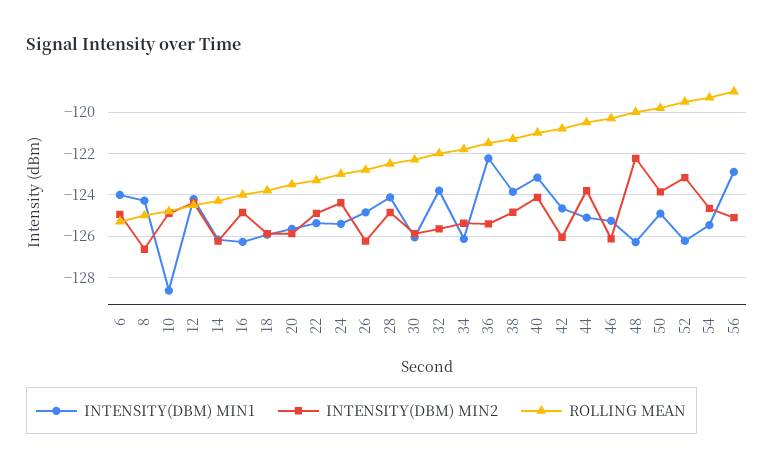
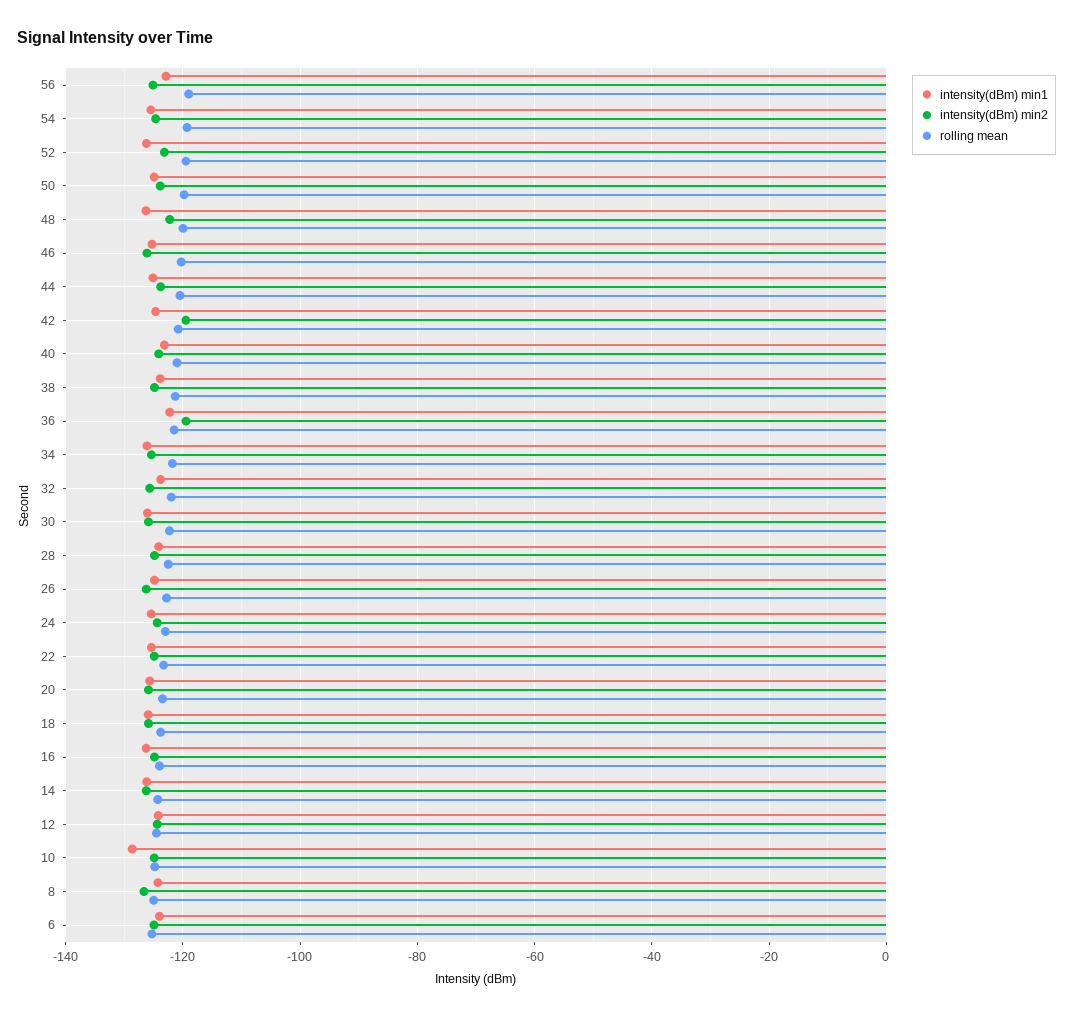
  {
    "INTENSITY(DBM) MIN1": {
      "6": -124,
      "8": -124.5,
      "10": -128.5,
      "12": -124,
      "14": -126,
      "16": -126.5,
      "18": -126,
      "20": -125.5,
      "22": -125.5,
      "24": -125.5,
      "26": -125,
      "28": -124,
      "30": -126,
      "32": -124,
      "34": -126,
      "36": -122,
      "38": -124,
      "40": -123,
      "42": -124.5,
      "44": -125,
      "46": -125.5,
      "48": -126.5,
      "50": -125,
      "52": -126,
      "54": -125.5,
      "56": -123
    },
    "INTENSITY(DBM) MIN2": {
      "6": -125,
      "8": -126.5,
      "10": -125,
      "12": -124.5,
      "14": -126.5,
      "16": -125,
      "18": -126,
      "20": -126,
      "22": -125,
      "24": -124.5,
      "26": -126.5,
      "28": -125,
      "30": -126,
      "32": -125.5,
      "34": -125.5,
-     "36": -125.5,
+     "36": -120,
      "38": -125,
      "40": -124,
-     "42": -126,
+     "42": -120,
      "44": -124,
      "46": -126,
      "48": -122,
      "50": -124,
      "52": -123,
      "54": -124.5,
      "56": -125
    },
    "ROLLING MEAN": {
      "6": -125.5,
      "8": -125,
      "10": -125,
      "12": -124.5,
      "14": -124.5,
      "16": -124,
      "18": -124,
      "20": -123.5,
      "22": -123.5,
      "24": -123,
      "26": -123,
      "28": -122.5,
      "30": -122.5,
      "32": -122,
      "34": -122,
      "36": -121.5,
      "38": -121.5,
      "40": -121,
      "42": -121,
      "44": -120.5,
      "46": -120.5,
      "48": -120,
      "50": -120,
      "52": -119.5,
      "54": -119.5,
      "56": -119
    }
  }

